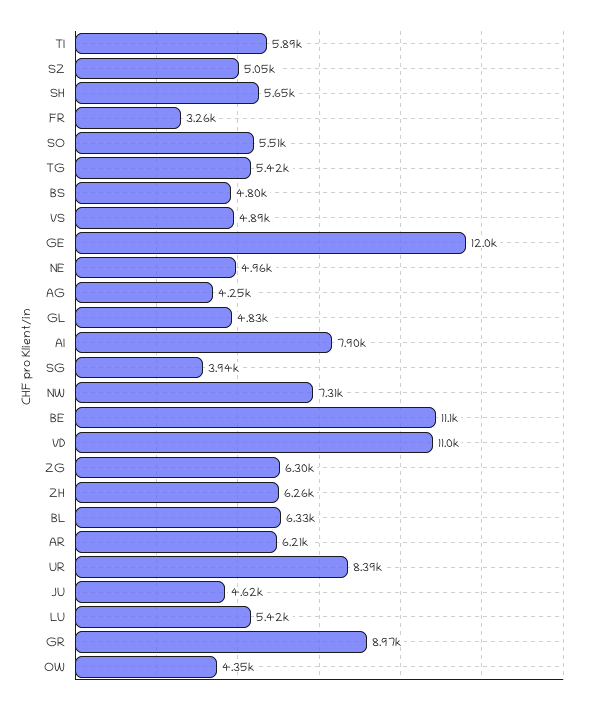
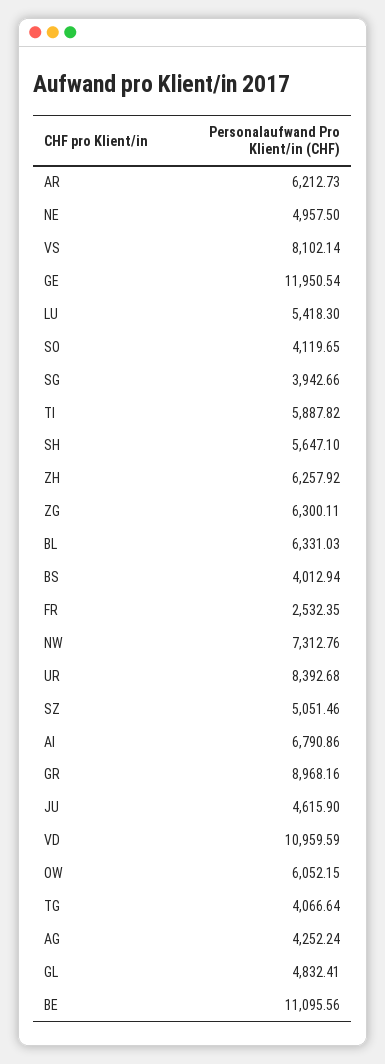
  {
    "TI": 5887.82,
    "SZ": 5051.46,
    "SH": 5647.1,
-   "FR": 3260,
+   "FR": 2532.35,
-   "SO": 5510,
+   "SO": 4119.65,
-   "TG": 5420,
+   "TG": 4066.64,
-   "BS": 4800,
+   "BS": 4012.94,
-   "VS": 4890,
+   "VS": 8102.14,
    "GE": 11950.54,
    "NE": 4957.5,
    "AG": 4252.24,
    "GL": 4832.41,
-   "AI": 7900,
+   "AI": 6790.86,
    "SG": 3942.66,
    "NW": 7312.76,
    "BE": 11095.56,
    "VD": 10959.59,
    "ZG": 6300.11,
    "ZH": 6257.92,
    "BL": 6331.03,
    "AR": 6212.73,
    "UR": 8392.68,
    "JU": 4615.9,
    "LU": 5418.3,
    "GR": 8968.16,
-   "OW": 4350
+   "OW": 6052.15
  }

